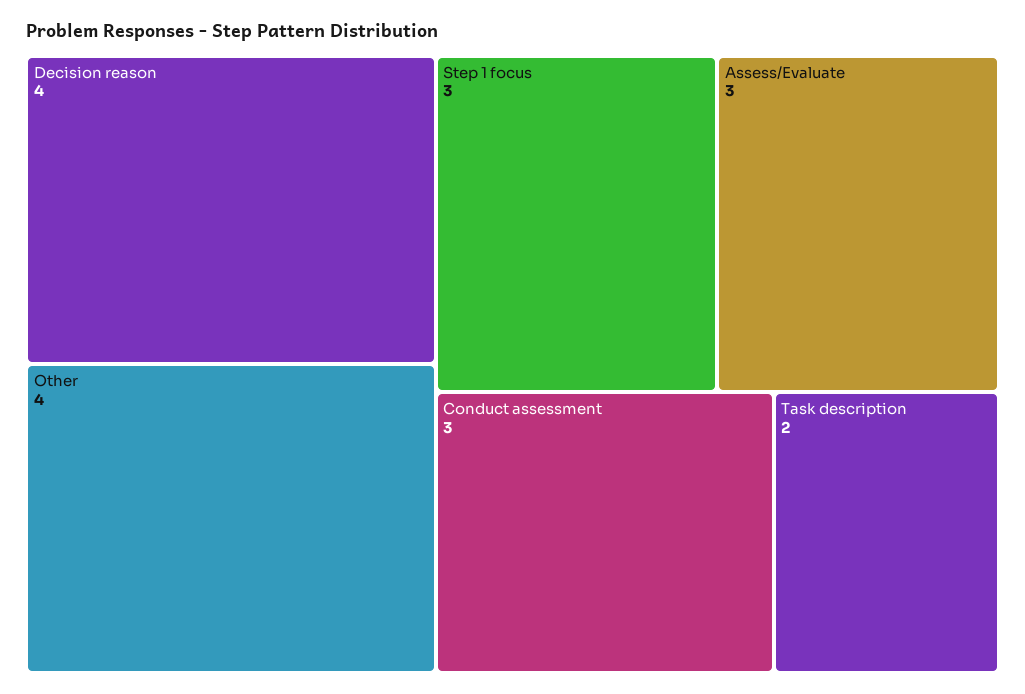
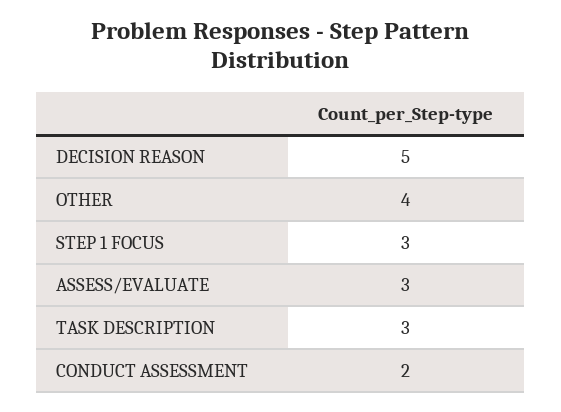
  {
-   "Decision reason": 4,
+   "Decision reason": 5,
    "Other": 4,
    "Step 1 focus": 3,
    "Assess/Evaluate": 3,
-   "Conduct assessment": 3,
+   "Conduct assessment": 2,
-   "Task description": 2
+   "Task description": 3
  }

